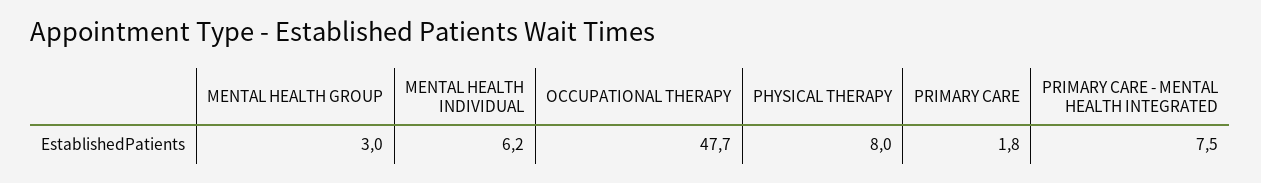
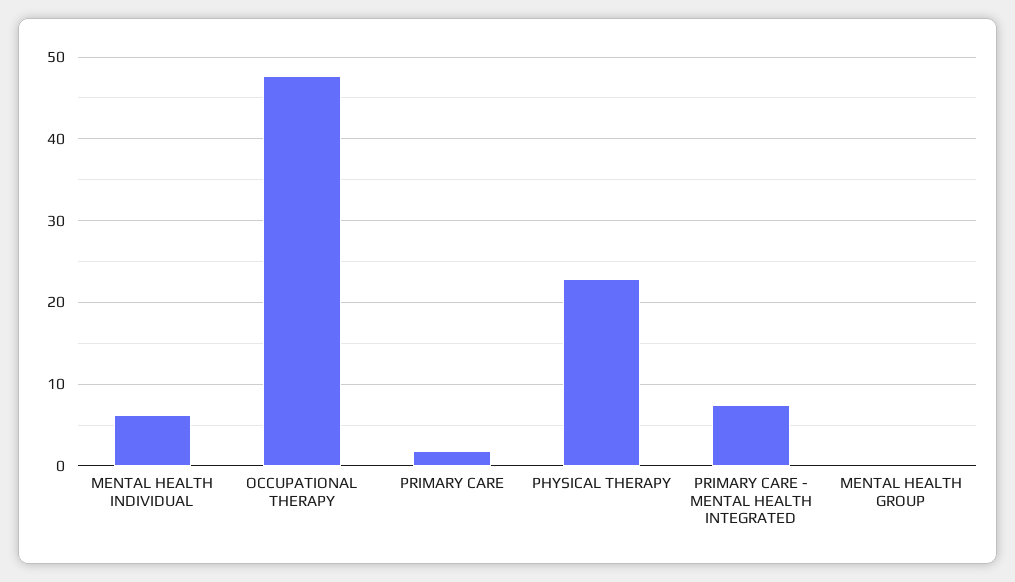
  {
-   "MENTAL HEALTH GROUP": 3,
+   "MENTAL HEALTH GROUP": 0,
    "MENTAL HEALTH INDIVIDUAL": 6.2,
    "OCCUPATIONAL THERAPY": 47.7,
-   "PHYSICAL THERAPY": 8,
+   "PHYSICAL THERAPY": 23,
    "PRIMARY CARE": 1.8,
    "PRIMARY CARE - MENTAL HEALTH INTEGRATED": 7.5
  }

